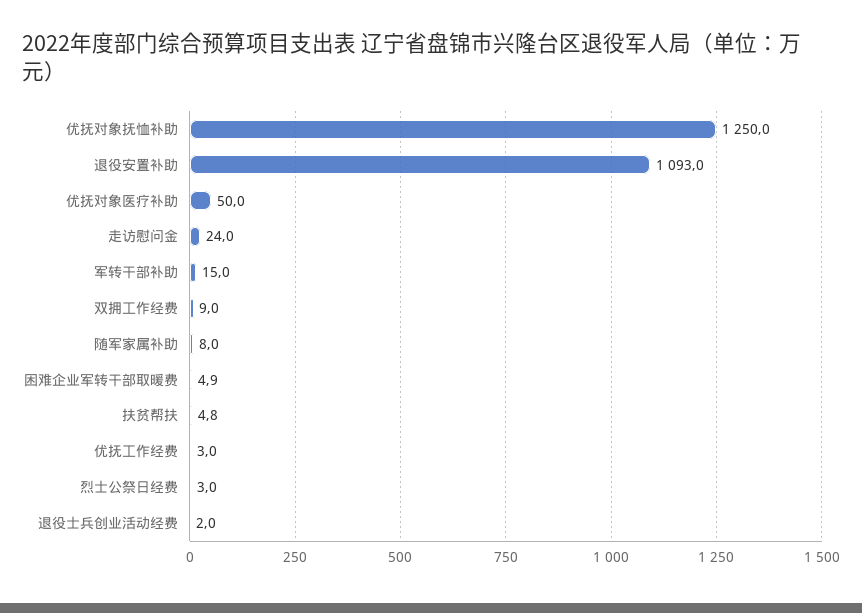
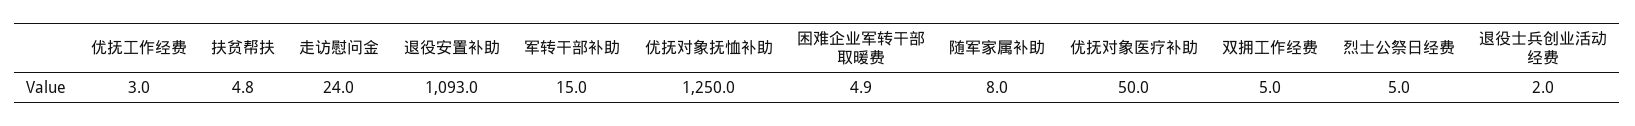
  {
    "优抚对象抚恤补助": 1250,
    "退役安置补助": 1093,
    "优抚对象医疗补助": 50,
    "走访慰问金": 24,
    "军转干部补助": 15,
-   "双拥工作经费": 9,
+   "双拥工作经费": 5,
    "随军家属补助": 8,
    "困难企业军转干部取暖费": 4.9,
    "扶贫帮扶": 4.8,
    "优抚工作经费": 3,
-   "烈士公祭日经费": 3,
+   "烈士公祭日经费": 5,
    "退役士兵创业活动经费": 2
  }

